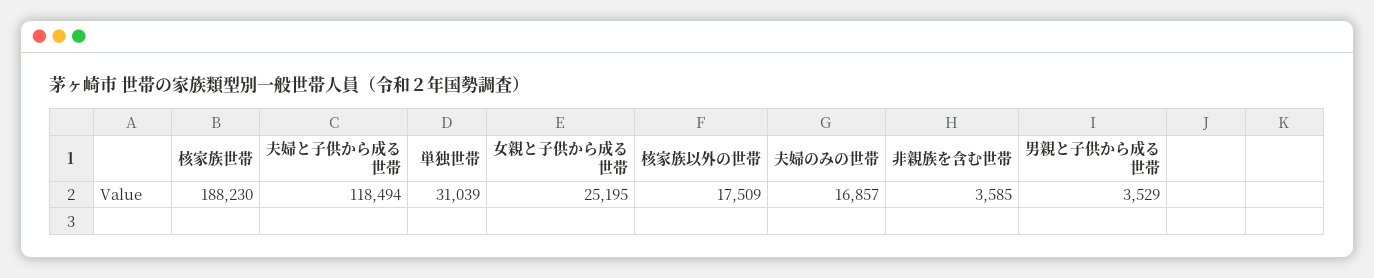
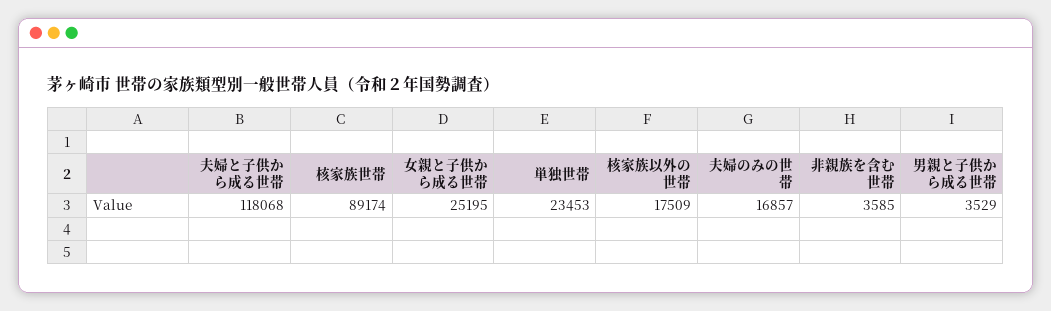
  {
-   "核家族世帯": 188230,
+   "核家族世帯": 89174,
-   "夫婦と子供から成る世帯": 118494,
+   "夫婦と子供から成る世帯": 118068,
-   "単独世帯": 31039,
+   "単独世帯": 23453,
    "女親と子供から成る世帯": 25195,
    "核家族以外の世帯": 17509,
    "夫婦のみの世帯": 16857,
    "非親族を含む世帯": 3585,
    "男親と子供から成る世帯": 3529
  }

